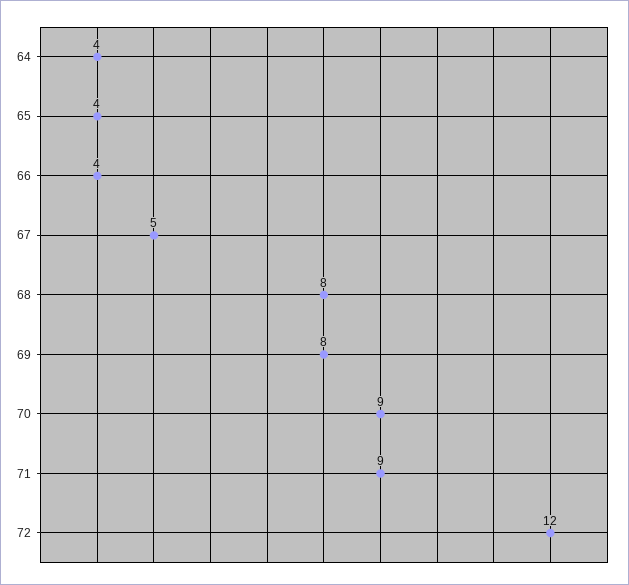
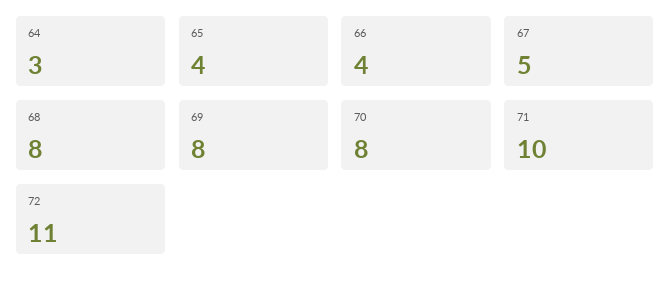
  {
-   "64": 4,
+   "64": 3,
    "65": 4,
    "66": 4,
    "67": 5,
    "68": 8,
    "69": 8,
-   "70": 9,
+   "70": 8,
-   "71": 9,
+   "71": 10,
-   "72": 12
+   "72": 11
  }

